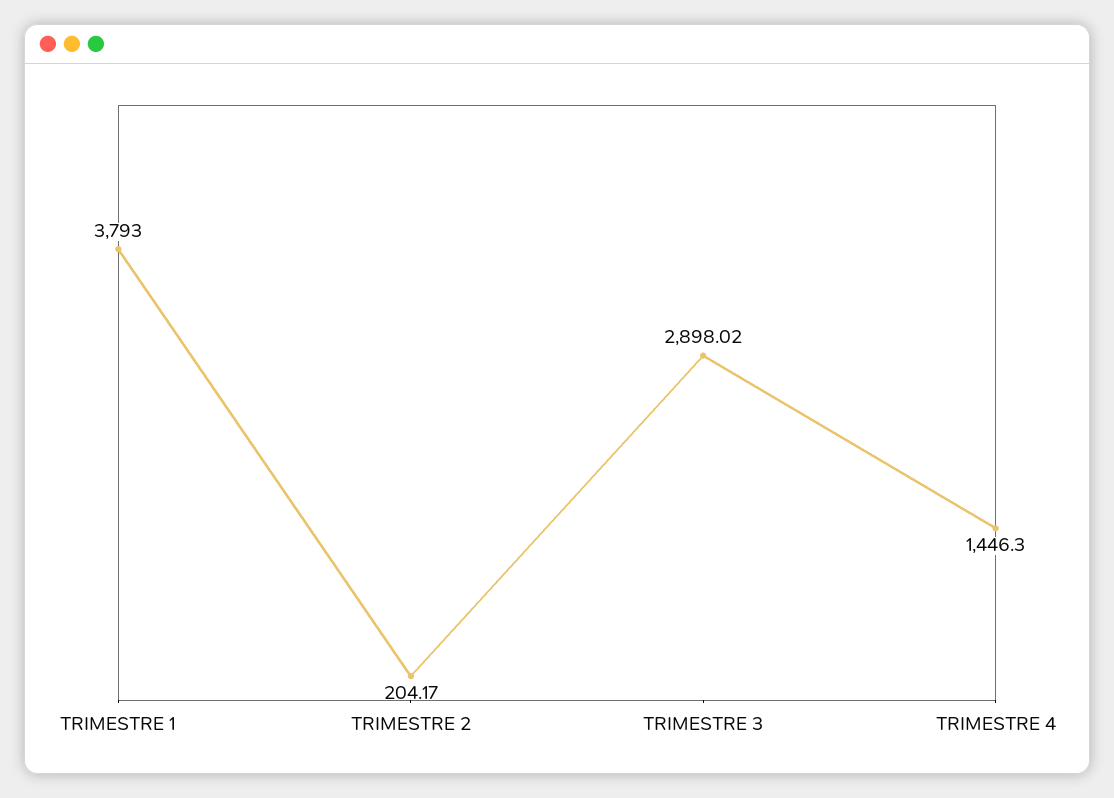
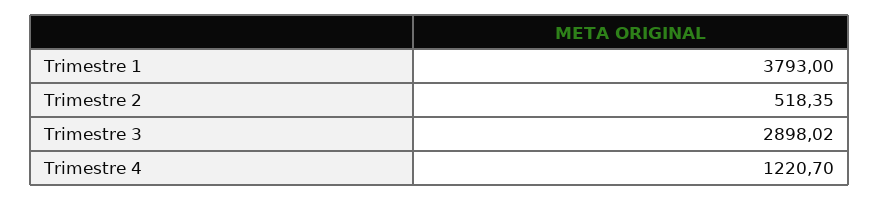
  {
    "TRIMESTRE 1": 3793,
-   "TRIMESTRE 2": 204.17,
+   "TRIMESTRE 2": 518.35,
    "TRIMESTRE 3": 2898.02,
-   "TRIMESTRE 4": 1446.3
+   "TRIMESTRE 4": 1220.7
  }

